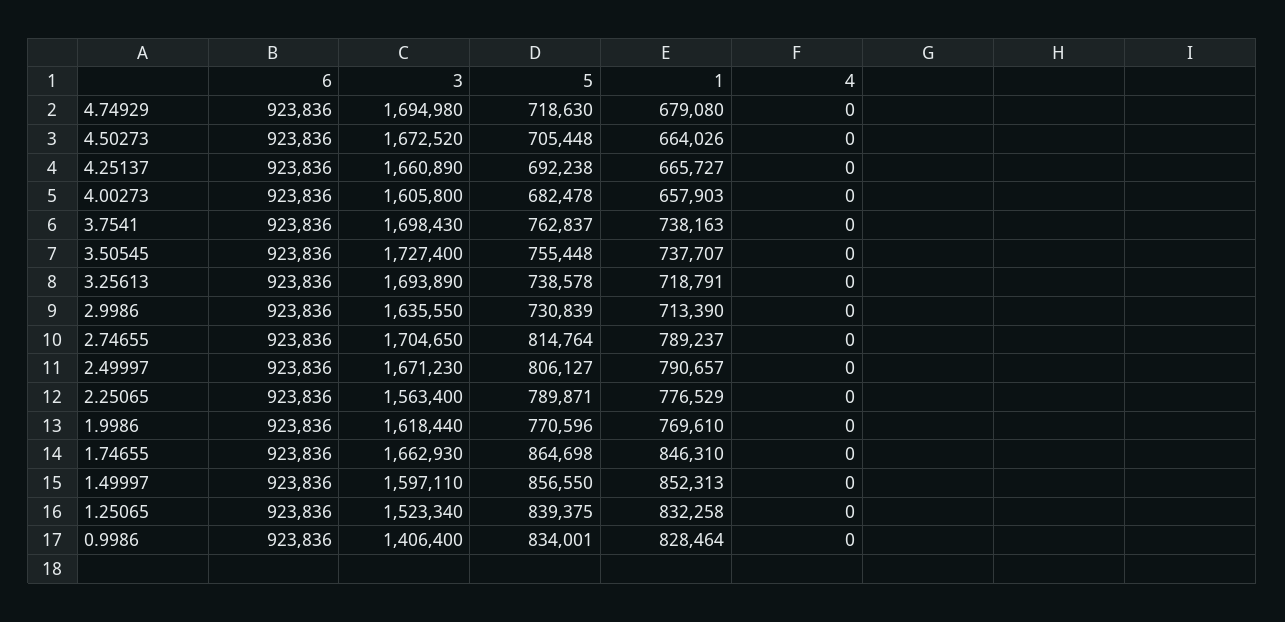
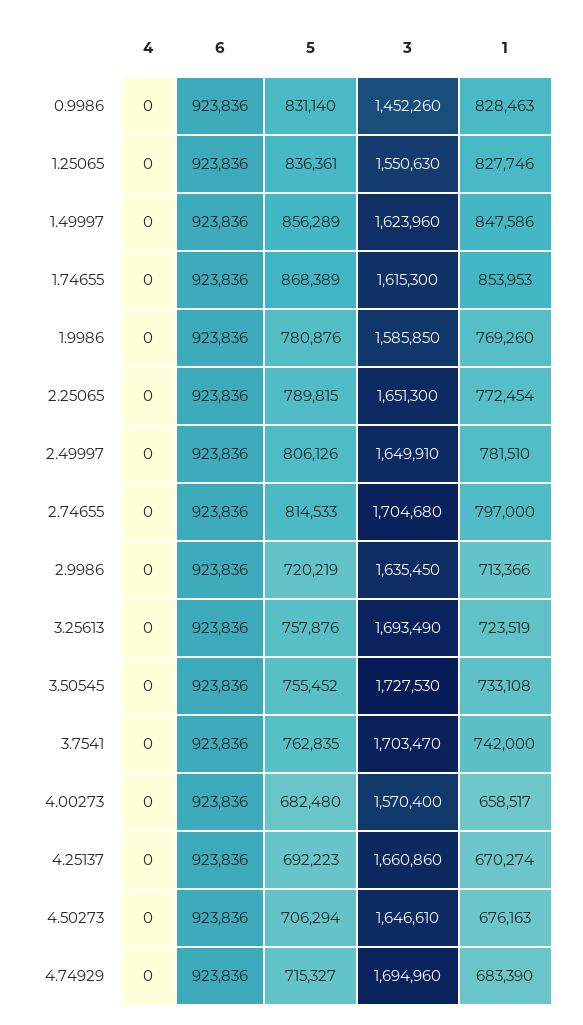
  {
    "6": {
      "4.74929": 923836,
      "4.50273": 923836,
      "4.25137": 923836,
      "4.00273": 923836,
      "3.7541": 923836,
      "3.50545": 923836,
      "3.25613": 923836,
      "2.9986": 923836,
      "2.74655": 923836,
      "2.49997": 923836,
      "2.25065": 923836,
      "1.9986": 923836,
      "1.74655": 923836,
      "1.49997": 923836,
      "1.25065": 923836,
      "0.9986": 923836
    },
    "3": {
-     "4.74929": 1694980,
+     "4.74929": 1694960,
-     "4.50273": 1672520,
+     "4.50273": 1646610,
-     "4.25137": 1660890,
+     "4.25137": 1660860,
-     "4.00273": 1605800,
+     "4.00273": 1570400,
-     "3.7541": 1698430,
+     "3.7541": 1703470,
-     "3.50545": 1727400,
+     "3.50545": 1727530,
-     "3.25613": 1693890,
+     "3.25613": 1693490,
-     "2.9986": 1635550,
+     "2.9986": 1635450,
-     "2.74655": 1704650,
+     "2.74655": 1704680,
-     "2.49997": 1671230,
+     "2.49997": 1649910,
-     "2.25065": 1563400,
+     "2.25065": 1651300,
-     "1.9986": 1618440,
+     "1.9986": 1585850,
-     "1.74655": 1662930,
+     "1.74655": 1615300,
-     "1.49997": 1597110,
+     "1.49997": 1623960,
-     "1.25065": 1523340,
+     "1.25065": 1550630,
-     "0.9986": 1406400
+     "0.9986": 1452260
    },
    "5": {
-     "4.74929": 718630,
+     "4.74929": 715327,
-     "4.50273": 705448,
+     "4.50273": 706294,
-     "4.25137": 692238,
+     "4.25137": 692223,
-     "4.00273": 682478,
+     "4.00273": 682480,
-     "3.7541": 762837,
+     "3.7541": 762835,
-     "3.50545": 755448,
+     "3.50545": 755452,
-     "3.25613": 738578,
+     "3.25613": 757876,
-     "2.9986": 730839,
+     "2.9986": 720219,
-     "2.74655": 814764,
+     "2.74655": 814533,
-     "2.49997": 806127,
+     "2.49997": 806126,
-     "2.25065": 789871,
+     "2.25065": 789815,
-     "1.9986": 770596,
+     "1.9986": 780876,
-     "1.74655": 864698,
+     "1.74655": 868389,
-     "1.49997": 856550,
+     "1.49997": 856289,
-     "1.25065": 839375,
+     "1.25065": 836361,
-     "0.9986": 834001
+     "0.9986": 831140
    },
    "1": {
-     "4.74929": 679080,
+     "4.74929": 683390,
-     "4.50273": 664026,
+     "4.50273": 676163,
-     "4.25137": 665727,
+     "4.25137": 670274,
-     "4.00273": 657903,
+     "4.00273": 658517,
-     "3.7541": 738163,
+     "3.7541": 742000,
-     "3.50545": 737707,
+     "3.50545": 733108,
-     "3.25613": 718791,
+     "3.25613": 723519,
-     "2.9986": 713390,
+     "2.9986": 713366,
-     "2.74655": 789237,
+     "2.74655": 797000,
-     "2.49997": 790657,
+     "2.49997": 781510,
-     "2.25065": 776529,
+     "2.25065": 772454,
-     "1.9986": 769610,
+     "1.9986": 769260,
-     "1.74655": 846310,
+     "1.74655": 853953,
-     "1.49997": 852313,
+     "1.49997": 847586,
-     "1.25065": 832258,
+     "1.25065": 827746,
-     "0.9986": 828464
+     "0.9986": 828463
    },
    "4": {
      "4.74929": 0,
      "4.50273": 0,
      "4.25137": 0,
      "4.00273": 0,
      "3.7541": 0,
      "3.50545": 0,
      "3.25613": 0,
      "2.9986": 0,
      "2.74655": 0,
      "2.49997": 0,
      "2.25065": 0,
      "1.9986": 0,
      "1.74655": 0,
      "1.49997": 0,
      "1.25065": 0,
      "0.9986": 0
    }
  }

